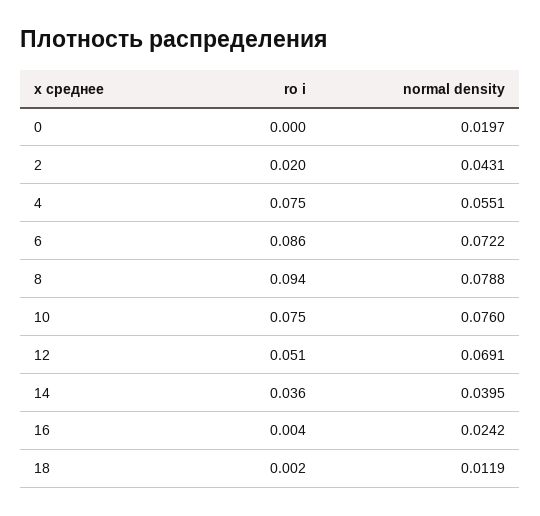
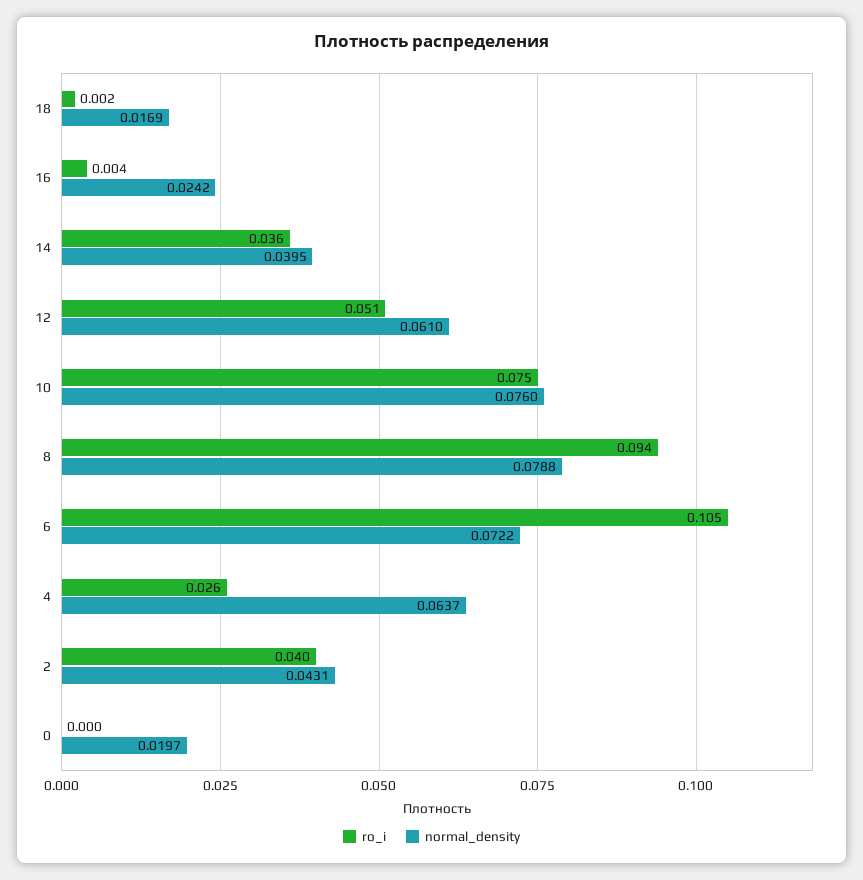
  {
    "ro i": {
      "0": 0,
-     "2": 0.02,
+     "2": 0.04,
-     "4": 0.075,
+     "4": 0.026,
-     "6": 0.086,
+     "6": 0.105,
      "8": 0.094,
      "10": 0.075,
      "12": 0.051,
      "14": 0.036,
      "16": 0.004,
      "18": 0.002
    },
    "normal density": {
      "0": 0.0197,
      "2": 0.0431,
-     "4": 0.0551,
+     "4": 0.0637,
      "6": 0.0722,
      "8": 0.0788,
      "10": 0.076,
-     "12": 0.0691,
+     "12": 0.061,
      "14": 0.0395,
      "16": 0.0242,
-     "18": 0.0119
+     "18": 0.0169
    }
  }

